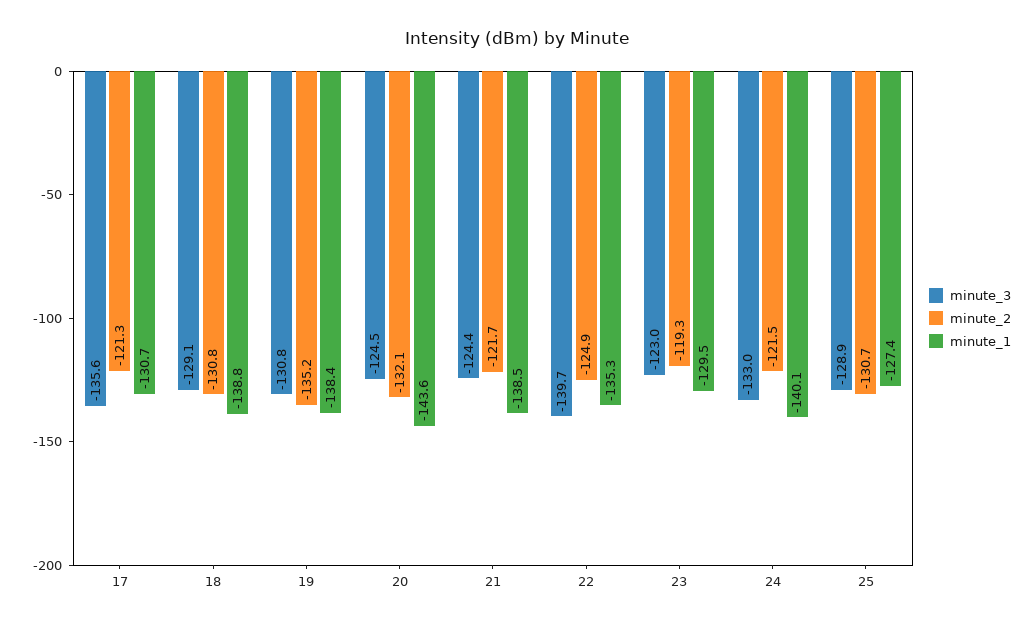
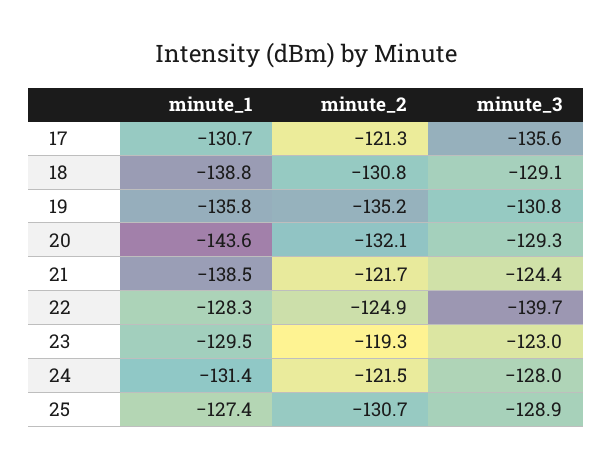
  {
    "minute_3": {
      "17": -135.6,
      "18": -129.1,
      "19": -130.8,
-     "20": -124.5,
+     "20": -129.3,
      "21": -124.4,
      "22": -139.7,
      "23": -123,
-     "24": -133,
+     "24": -128,
      "25": -128.9
    },
    "minute_2": {
      "17": -121.3,
      "18": -130.8,
      "19": -135.2,
      "20": -132.1,
      "21": -121.7,
      "22": -124.9,
      "23": -119.3,
      "24": -121.5,
      "25": -130.7
    },
    "minute_1": {
      "17": -130.7,
      "18": -138.8,
-     "19": -138.4,
+     "19": -135.8,
      "20": -143.6,
      "21": -138.5,
-     "22": -135.3,
+     "22": -128.3,
      "23": -129.5,
-     "24": -140.1,
+     "24": -131.4,
      "25": -127.4
    }
  }

